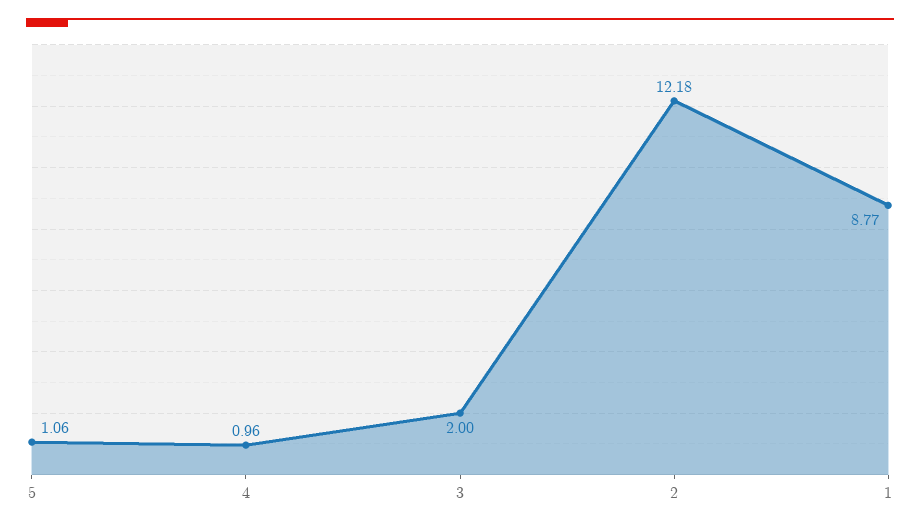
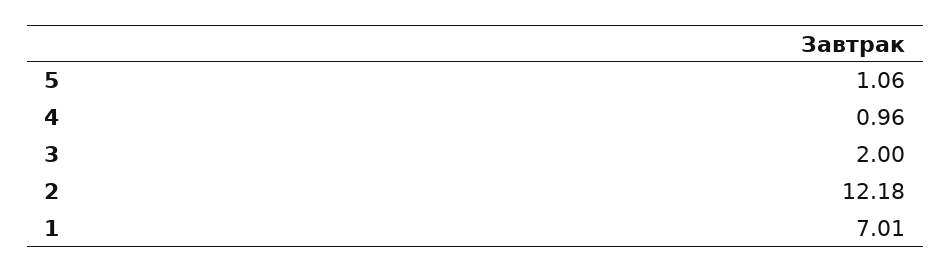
  {
    "5": 1.06,
    "4": 0.96,
    "3": 2,
    "2": 12.18,
-   "1": 8.77
+   "1": 7.01
  }

